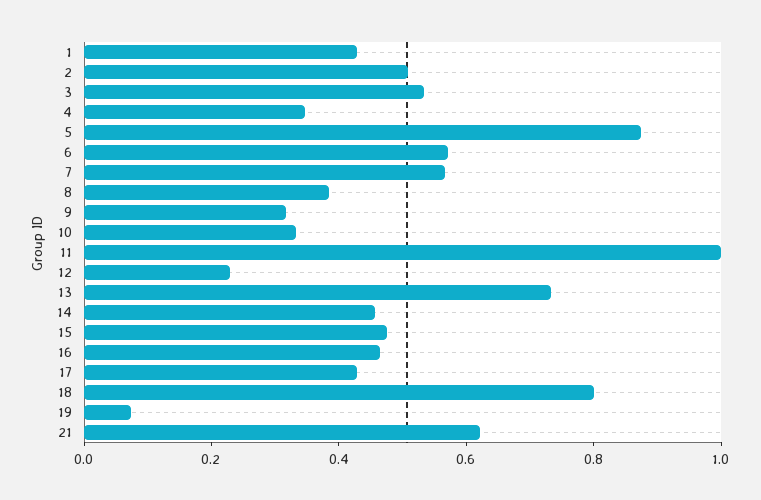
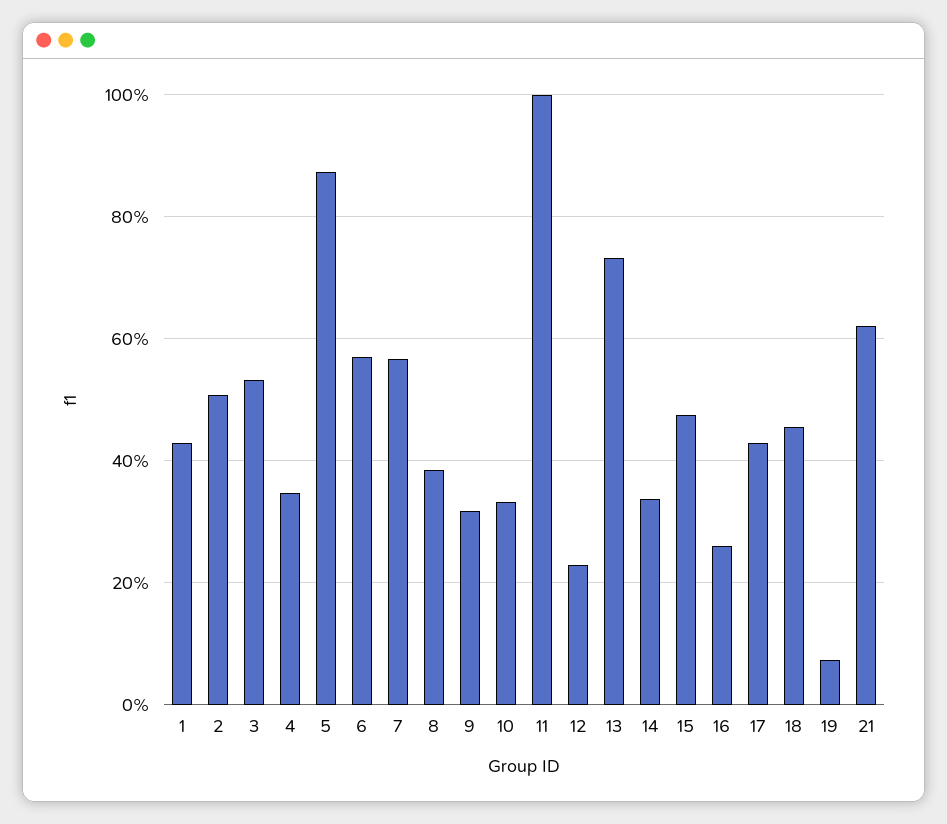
  {
    "1": 0.42,
    "2": 0.5,
    "3": 0.54,
    "4": 0.34,
    "5": 0.88,
    "6": 0.58,
    "7": 0.56,
    "8": 0.38,
    "9": 0.32,
    "10": 0.34,
    "11": 1,
    "12": 0.22,
    "13": 0.74,
-   "14": 0.45,
+   "14": 0.34,
    "15": 0.48,
-   "16": 0.45,
+   "16": 0.26,
    "17": 0.42,
-   "18": 0.8,
+   "18": 0.46,
    "19": 0.08,
    "21": 0.62
  }

